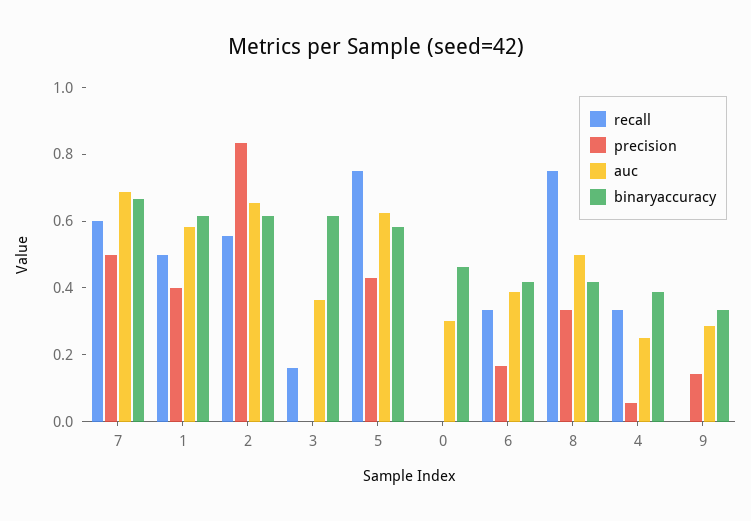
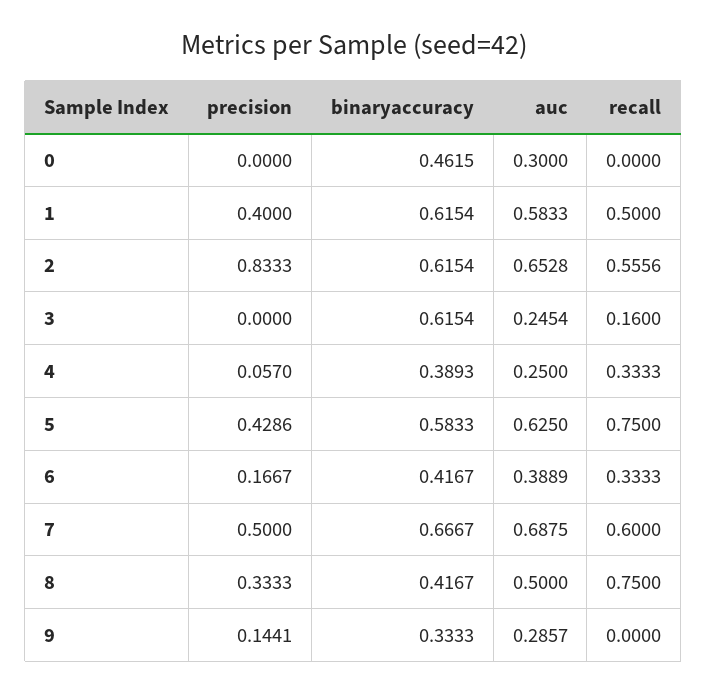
  {
    "recall": {
      "7": 0.6,
      "1": 0.5,
      "2": 0.5556,
      "3": 0.16,
      "5": 0.75,
      "0": 0,
      "6": 0.3333,
      "8": 0.75,
      "4": 0.3333,
      "9": 0
    },
    "precision": {
      "7": 0.5,
      "1": 0.4,
      "2": 0.8333,
      "3": 0,
      "5": 0.4286,
      "0": 0,
      "6": 0.1667,
      "8": 0.3333,
      "4": 0.057,
      "9": 0.1441
    },
    "auc": {
      "7": 0.6875,
      "1": 0.5833,
      "2": 0.6528,
-     "3": 0.35,
+     "3": 0.2454,
      "5": 0.625,
      "0": 0.3,
      "6": 0.3889,
      "8": 0.5,
      "4": 0.25,
      "9": 0.2857
    },
    "binaryaccuracy": {
      "7": 0.6667,
      "1": 0.6154,
      "2": 0.6154,
      "3": 0.6154,
      "5": 0.5833,
      "0": 0.4615,
      "6": 0.4167,
      "8": 0.4167,
      "4": 0.3893,
      "9": 0.3333
    }
  }

